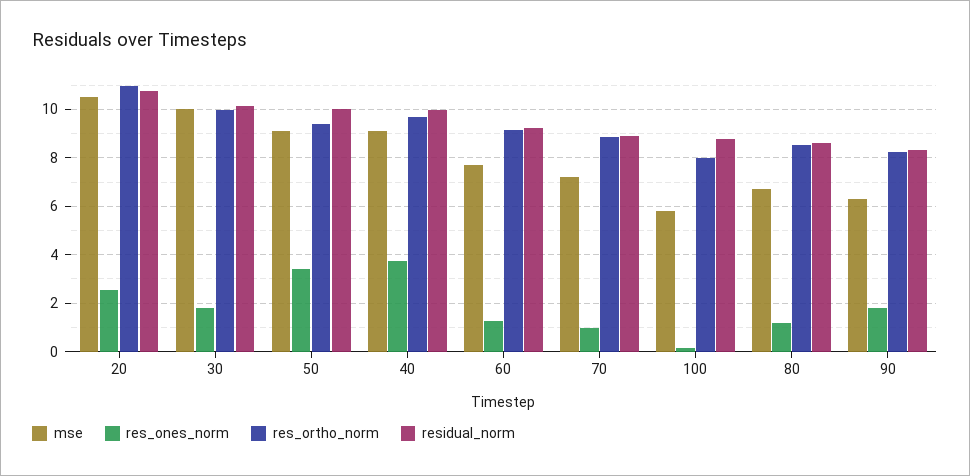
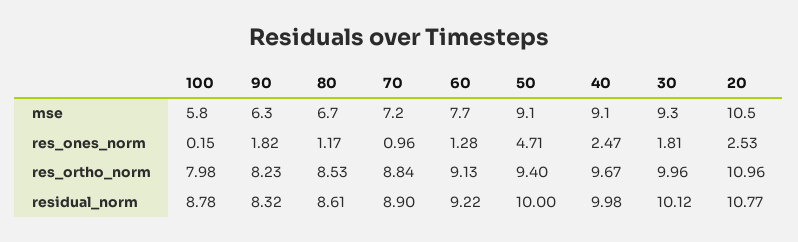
  {
    "mse": {
      "20": 10.5,
-     "30": 10,
+     "30": 9.3,
      "50": 9.1,
      "40": 9.1,
      "60": 7.7,
      "70": 7.2,
      "100": 5.8,
      "80": 6.7,
      "90": 6.3
    },
    "res_ones_norm": {
      "20": 2.53,
      "30": 1.81,
-     "50": 3.5,
+     "50": 4.71,
-     "40": 3.75,
+     "40": 2.47,
      "60": 1.28,
      "70": 0.96,
      "100": 0.15,
      "80": 1.17,
      "90": 1.82
    },
    "res_ortho_norm": {
      "20": 10.96,
      "30": 9.96,
      "50": 9.4,
      "40": 9.67,
      "60": 9.13,
      "70": 8.84,
      "100": 7.98,
      "80": 8.53,
      "90": 8.23
    },
    "residual_norm": {
      "20": 10.77,
      "30": 10.12,
      "50": 10,
      "40": 9.98,
      "60": 9.22,
      "70": 8.9,
      "100": 8.78,
      "80": 8.61,
      "90": 8.32
    }
  }

